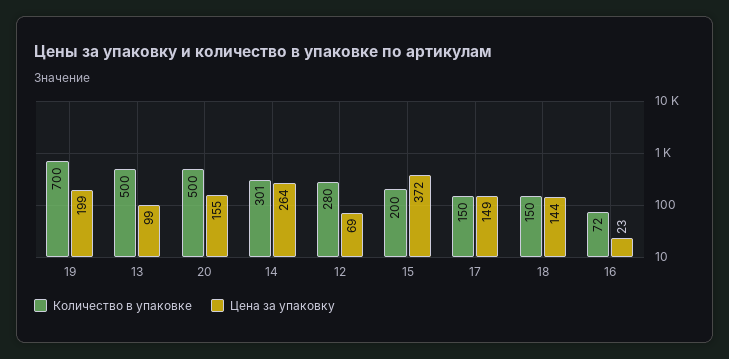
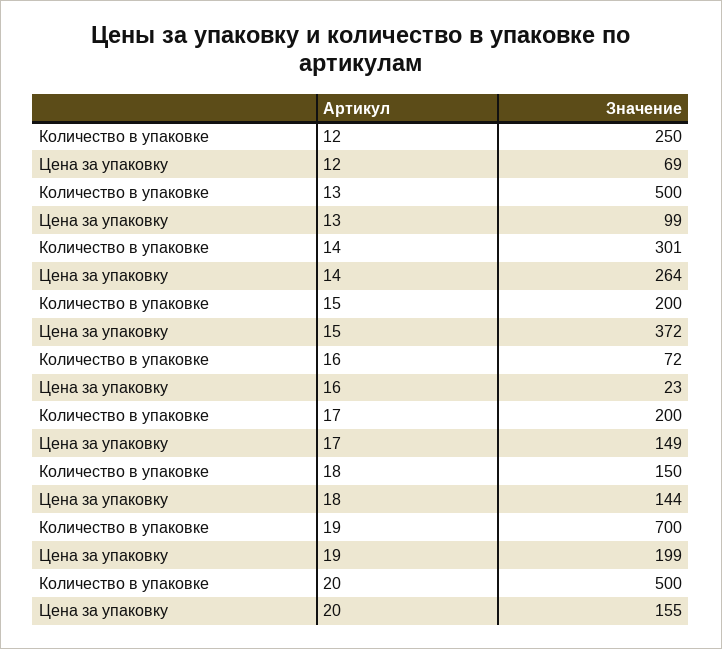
  {
    "Количество в упаковке": {
      "19": 700,
      "13": 500,
      "20": 500,
      "14": 301,
-     "12": 280,
+     "12": 250,
      "15": 200,
-     "17": 150,
+     "17": 200,
      "18": 150,
      "16": 72
    },
    "Цена за упаковку": {
      "19": 199,
      "13": 99,
      "20": 155,
      "14": 264,
      "12": 69,
      "15": 372,
      "17": 149,
      "18": 144,
      "16": 23
    }
  }

